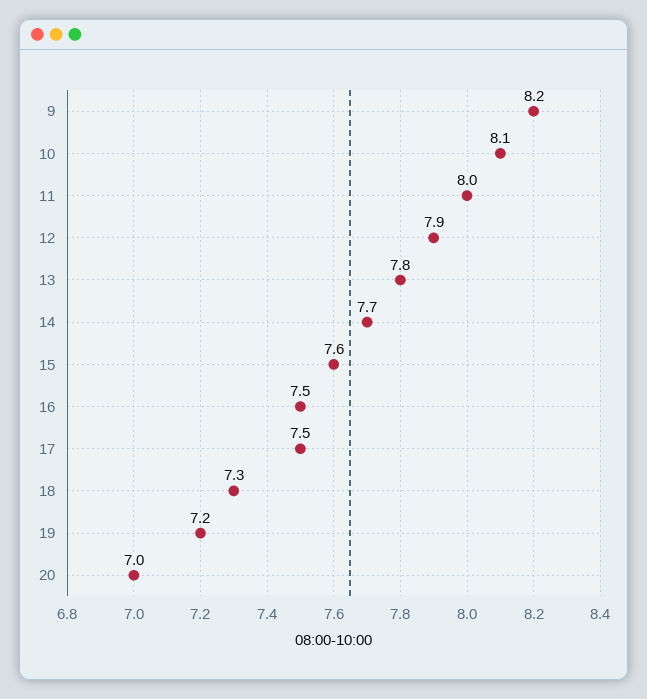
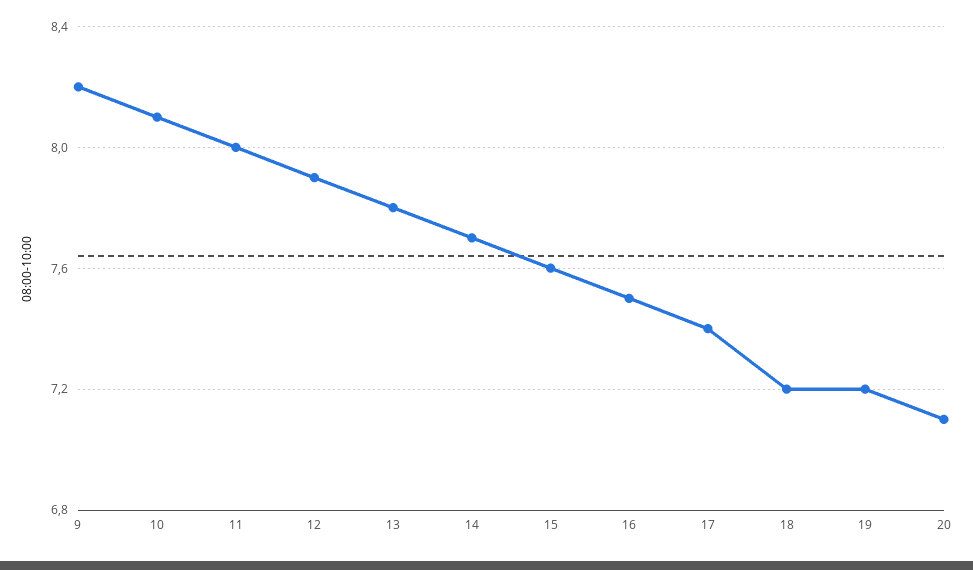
  {
    "9": 8.2,
    "10": 8.1,
    "11": 8,
    "12": 7.9,
    "13": 7.8,
    "14": 7.7,
    "15": 7.6,
    "16": 7.5,
-   "17": 7.5,
+   "17": 7.4,
-   "18": 7.3,
+   "18": 7.2,
    "19": 7.2,
-   "20": 7
+   "20": 7.1
  }

